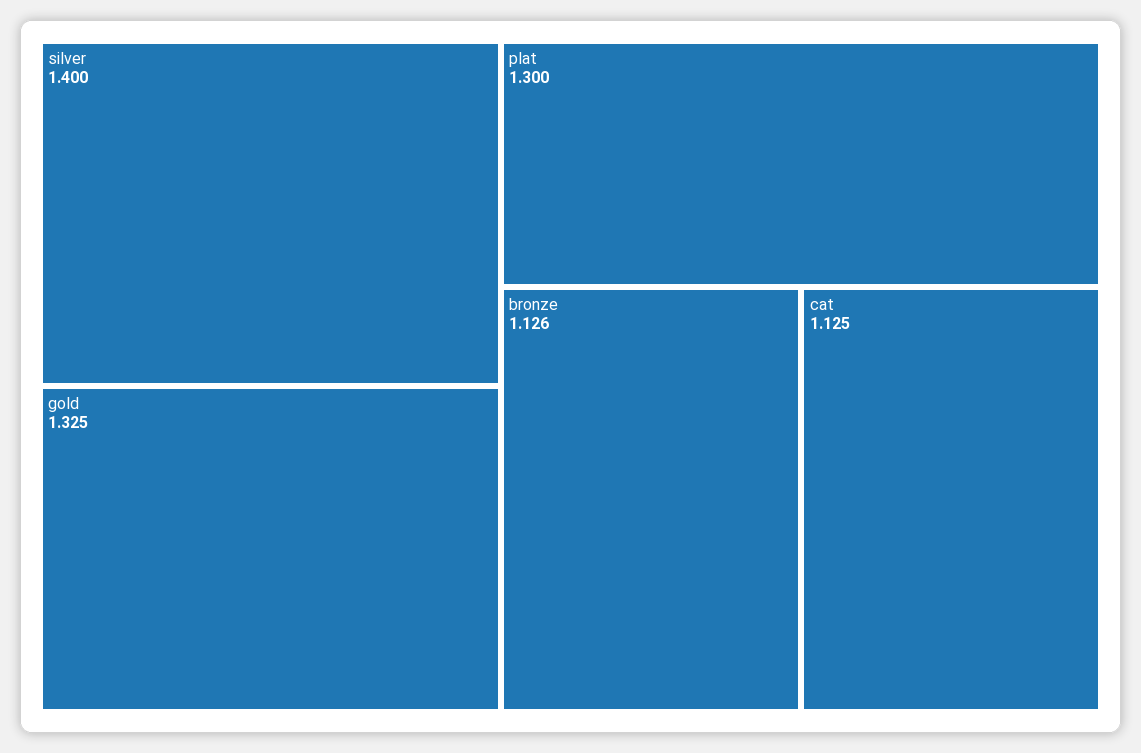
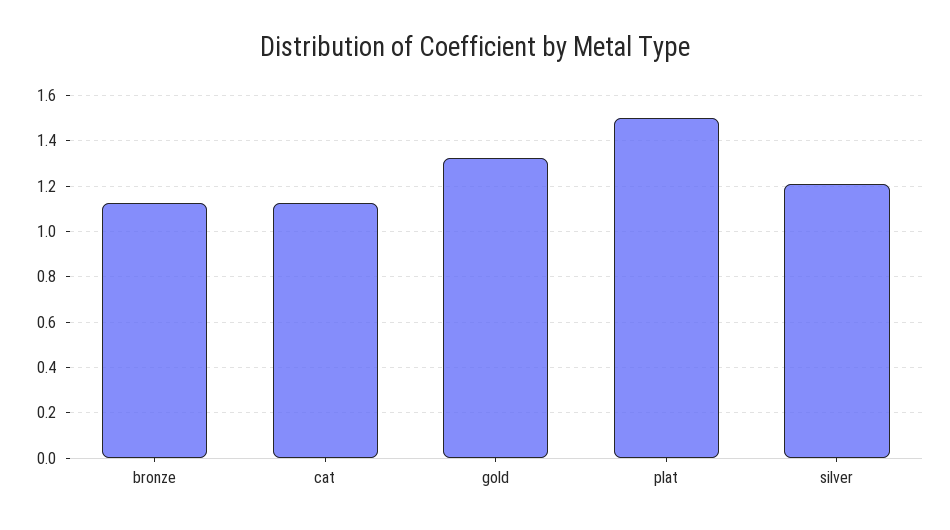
  {
-   "silver": 1.4,
+   "silver": 1.2,
    "gold": 1.325,
-   "plat": 1.3,
+   "plat": 1.5,
    "bronze": 1.126,
    "cat": 1.125
  }

